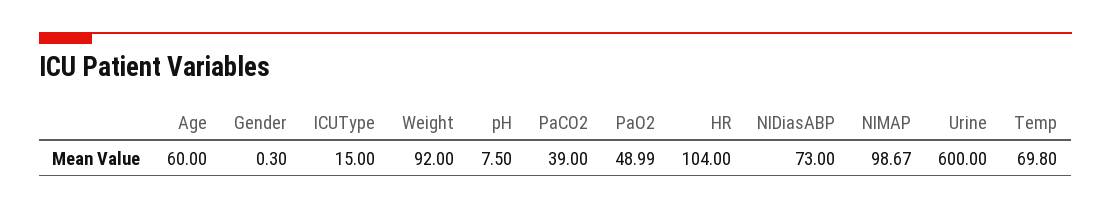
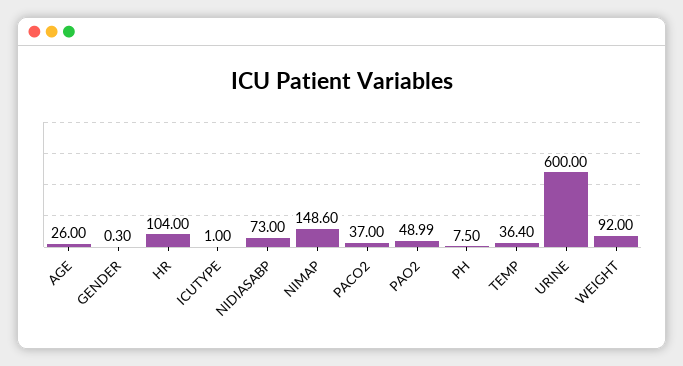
  {
-   "Age": 60,
+   "Age": 26,
    "Gender": 0.3,
-   "ICUType": 15,
+   "ICUType": 1,
    "Weight": 92,
    "pH": 7.5,
-   "PaCO2": 39,
+   "PaCO2": 37,
    "PaO2": 48.99,
    "HR": 104,
    "NIDiasABP": 73,
-   "NIMAP": 98.67,
+   "NIMAP": 148.6,
    "Urine": 600,
-   "Temp": 69.8
+   "Temp": 36.4
  }

